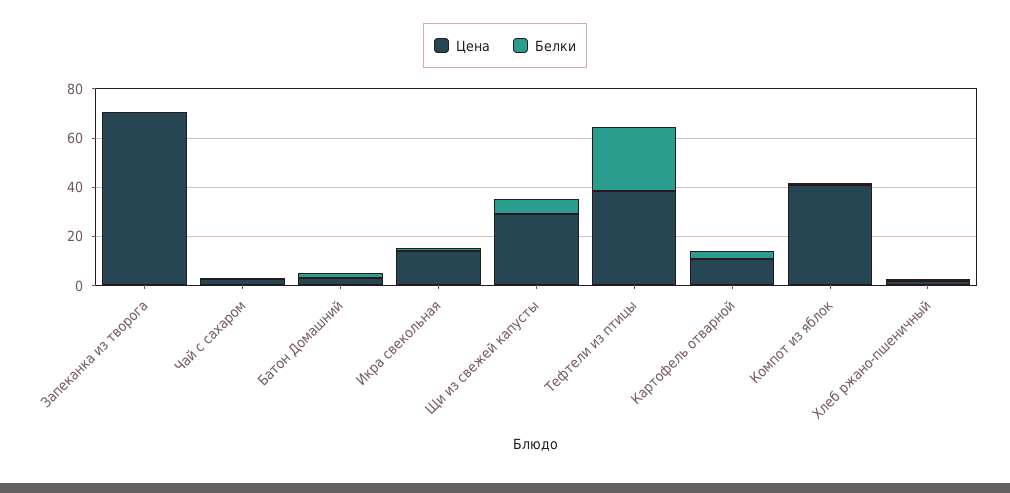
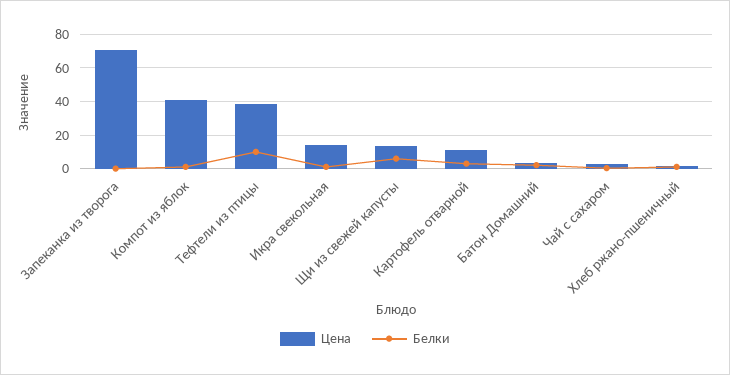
  {
    "Цена": {
      "Запеканка из творога": 70,
      "Чай с сахаром": 5,
      "Батон Домашний": 5,
      "Икра свекольная": 15,
-     "Щи из свежей капусты": 30,
+     "Щи из свежей капусты": 15,
      "Тефтели из птицы": 40,
      "Картофель отварной": 10,
      "Компот из яблок": 40,
      "Хлеб ржано-пшеничный": 0
    },
    "Белки": {
      "Запеканка из творога": 0,
      "Чай с сахаром": 0,
      "Батон Домашний": 0,
      "Икра свекольная": 0,
      "Щи из свежей капусты": 5,
-     "Тефтели из птицы": 25,
+     "Тефтели из птицы": 10,
      "Картофель отварной": 5,
      "Компот из яблок": 0,
      "Хлеб ржано-пшеничный": 0
    }
  }

